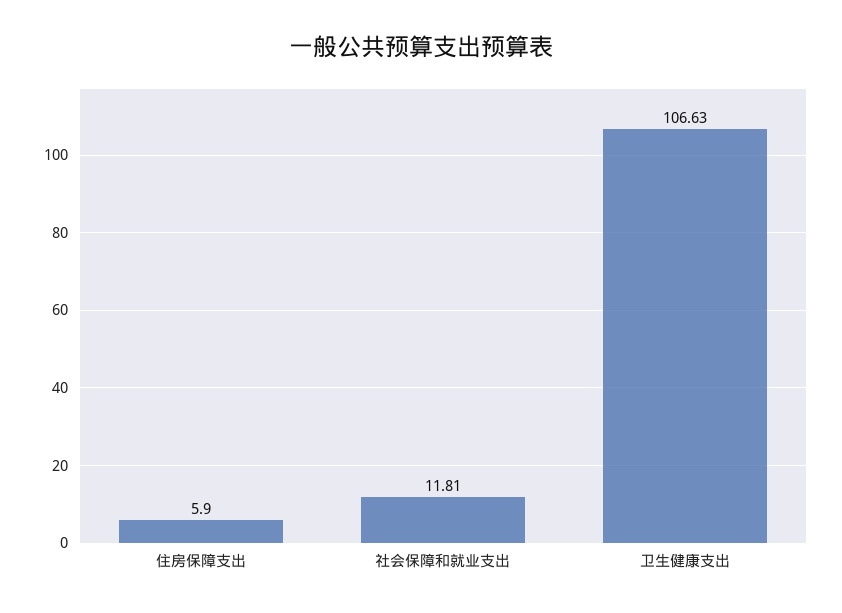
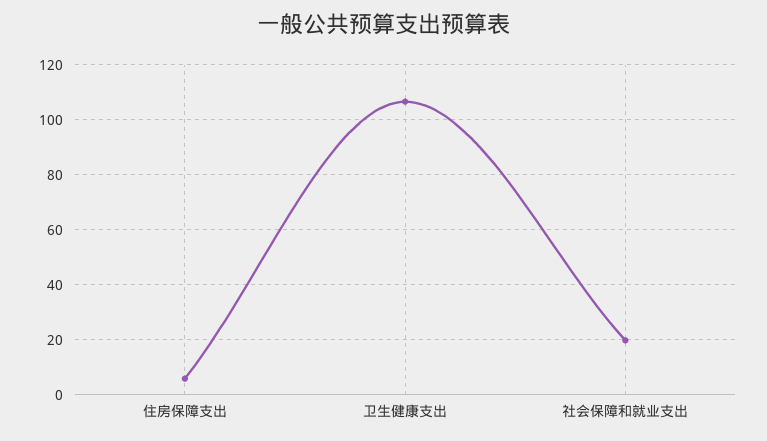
  {
    "住房保障支出": 5.9,
-   "社会保障和就业支出": 11.81,
+   "社会保障和就业支出": 20,
    "卫生健康支出": 106.63
  }

